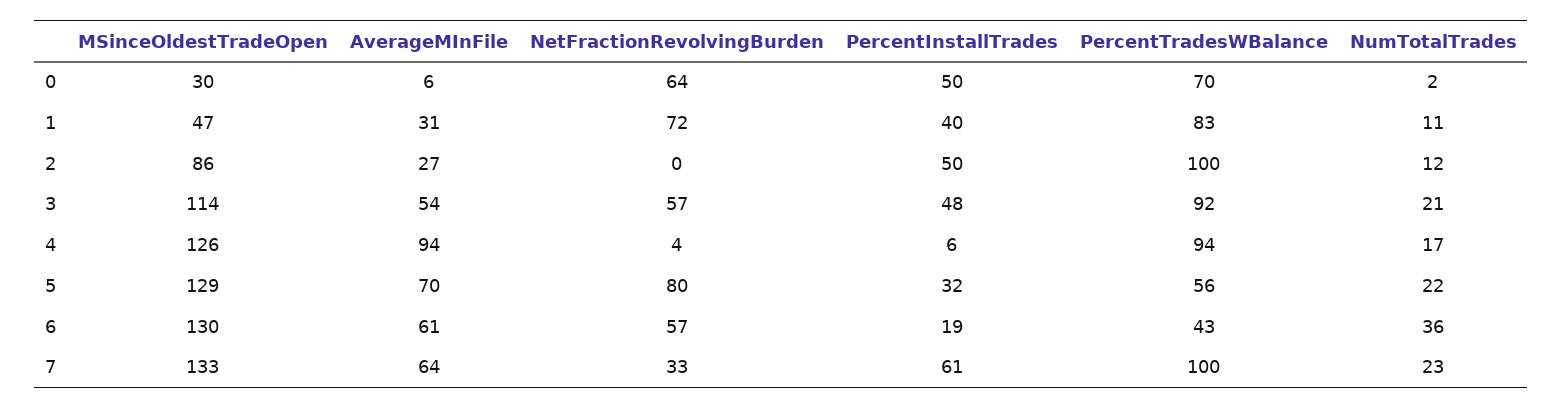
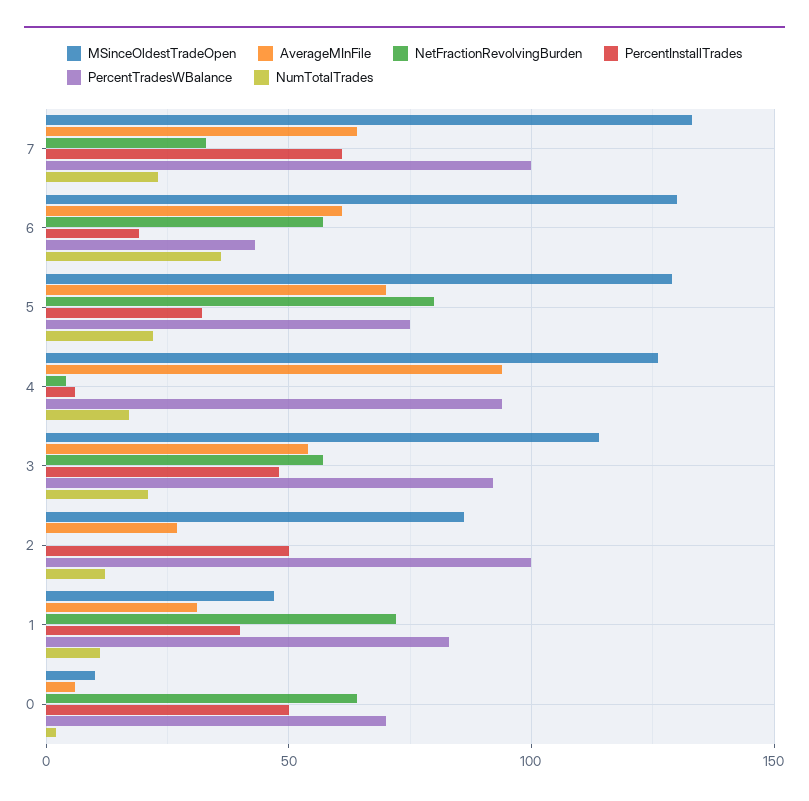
  {
    "MSinceOldestTradeOpen": {
-     "0": 30,
+     "0": 10,
      "1": 47,
      "2": 86,
      "3": 114,
      "4": 126,
      "5": 129,
      "6": 130,
      "7": 133
    },
    "AverageMInFile": {
      "0": 6,
      "1": 31,
      "2": 27,
      "3": 54,
      "4": 94,
      "5": 70,
      "6": 61,
      "7": 64
    },
    "NetFractionRevolvingBurden": {
      "0": 64,
      "1": 72,
      "2": 0,
      "3": 57,
      "4": 4,
      "5": 80,
      "6": 57,
      "7": 33
    },
    "PercentInstallTrades": {
      "0": 50,
      "1": 40,
      "2": 50,
      "3": 48,
      "4": 6,
      "5": 32,
      "6": 19,
      "7": 61
    },
    "PercentTradesWBalance": {
      "0": 70,
      "1": 83,
      "2": 100,
      "3": 92,
      "4": 94,
-     "5": 56,
+     "5": 75,
      "6": 43,
      "7": 100
    },
    "NumTotalTrades": {
      "0": 2,
      "1": 11,
      "2": 12,
      "3": 21,
      "4": 17,
      "5": 22,
      "6": 36,
      "7": 23
    }
  }

